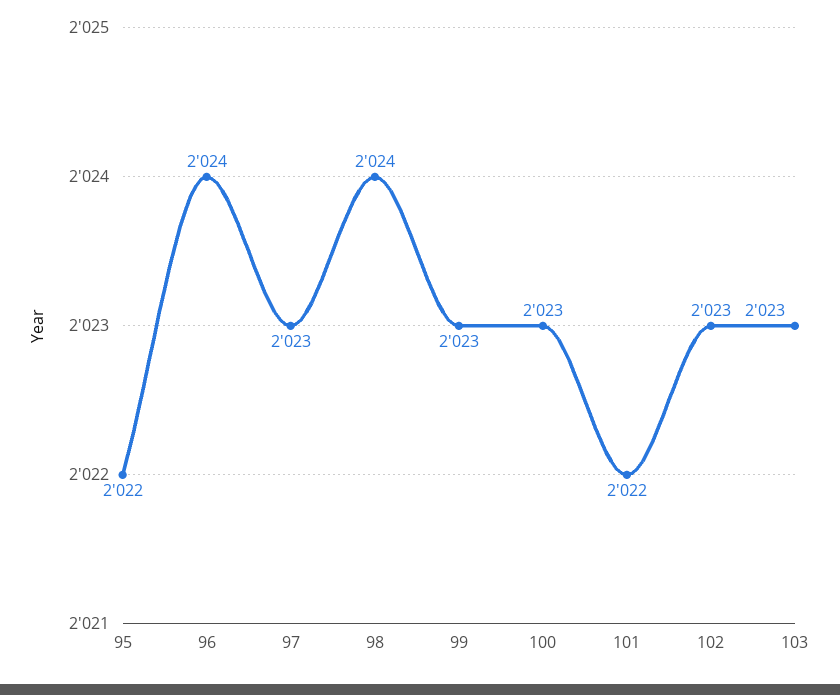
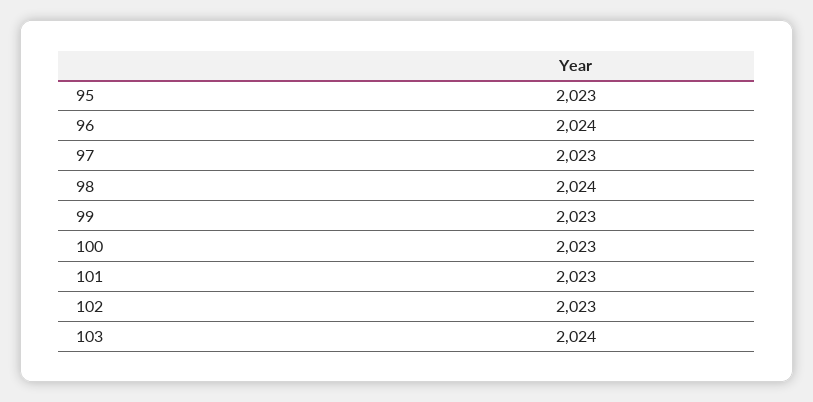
  {
-   "95": 2022,
+   "95": 2023,
    "96": 2024,
    "97": 2023,
    "98": 2024,
    "99": 2023,
    "100": 2023,
-   "101": 2022,
+   "101": 2023,
    "102": 2023,
-   "103": 2023
+   "103": 2024
  }

